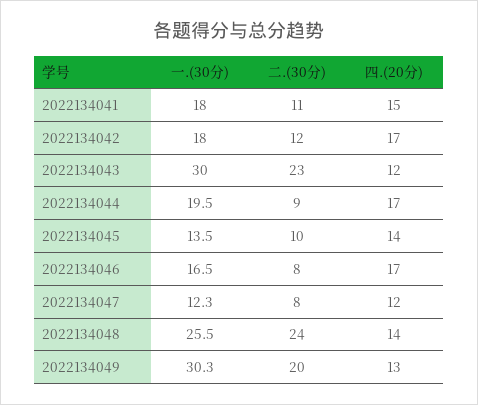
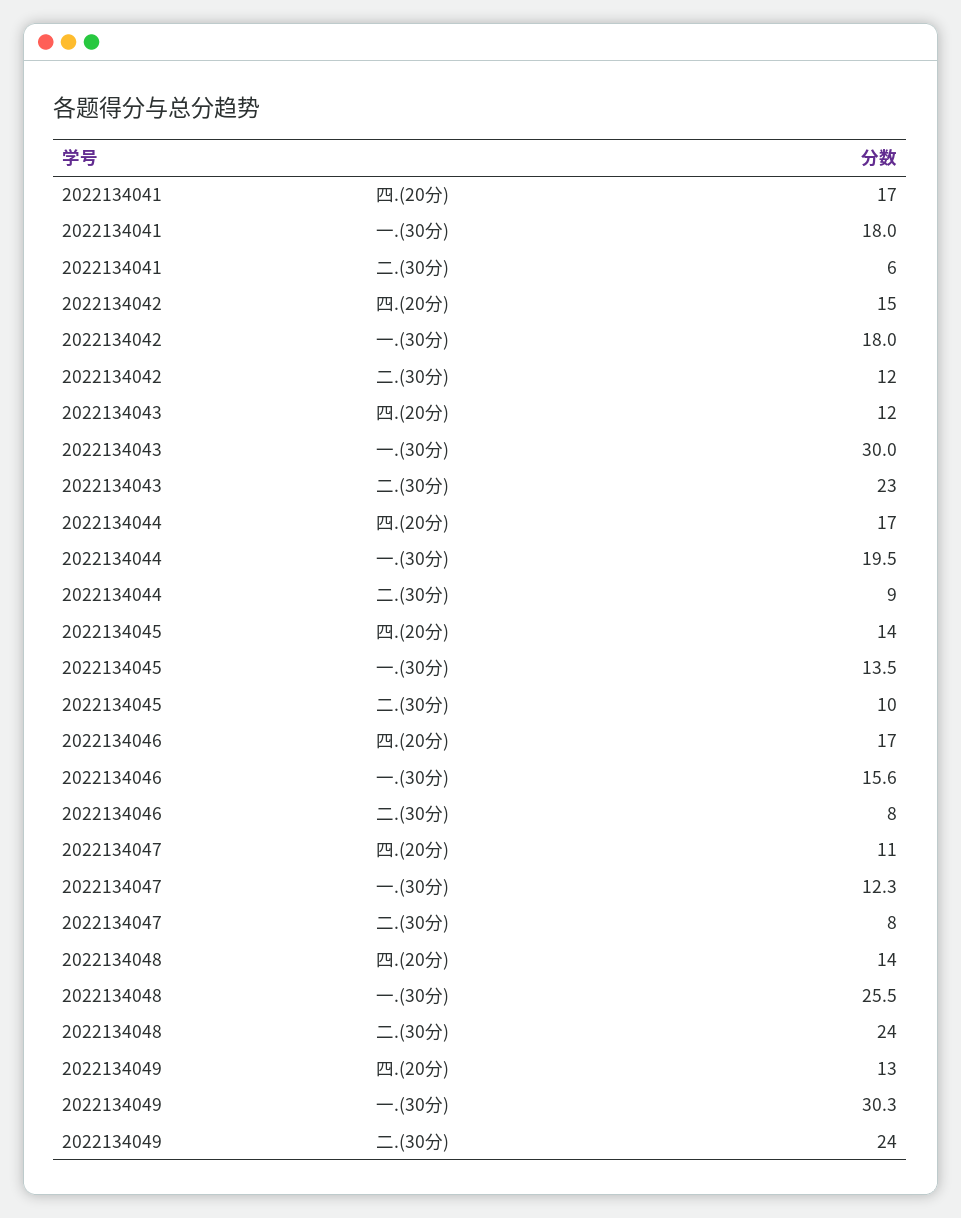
  {
    "一.(30分)": {
      "2022134041": 18,
      "2022134042": 18,
      "2022134043": 30,
      "2022134044": 19.5,
      "2022134045": 13.5,
-     "2022134046": 16.5,
+     "2022134046": 15.6,
      "2022134047": 12.3,
      "2022134048": 25.5,
      "2022134049": 30.3
    },
    "二.(30分)": {
-     "2022134041": 11,
+     "2022134041": 6,
      "2022134042": 12,
      "2022134043": 23,
      "2022134044": 9,
      "2022134045": 10,
      "2022134046": 8,
      "2022134047": 8,
      "2022134048": 24,
-     "2022134049": 20
+     "2022134049": 24
    },
    "四.(20分)": {
-     "2022134041": 15,
+     "2022134041": 17,
-     "2022134042": 17,
+     "2022134042": 15,
      "2022134043": 12,
      "2022134044": 17,
      "2022134045": 14,
      "2022134046": 17,
-     "2022134047": 12,
+     "2022134047": 11,
      "2022134048": 14,
      "2022134049": 13
    }
  }

